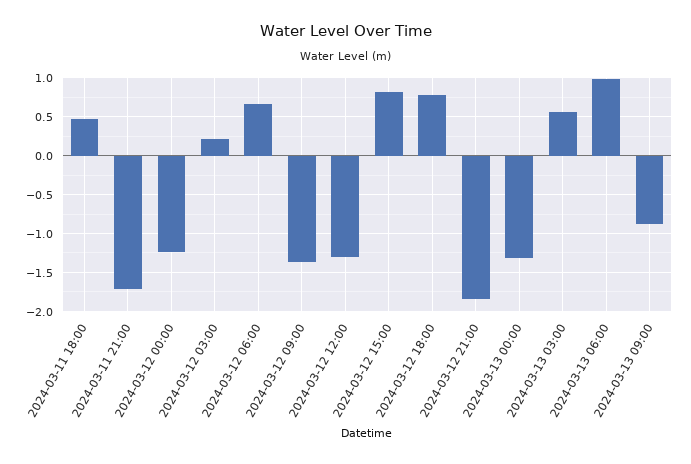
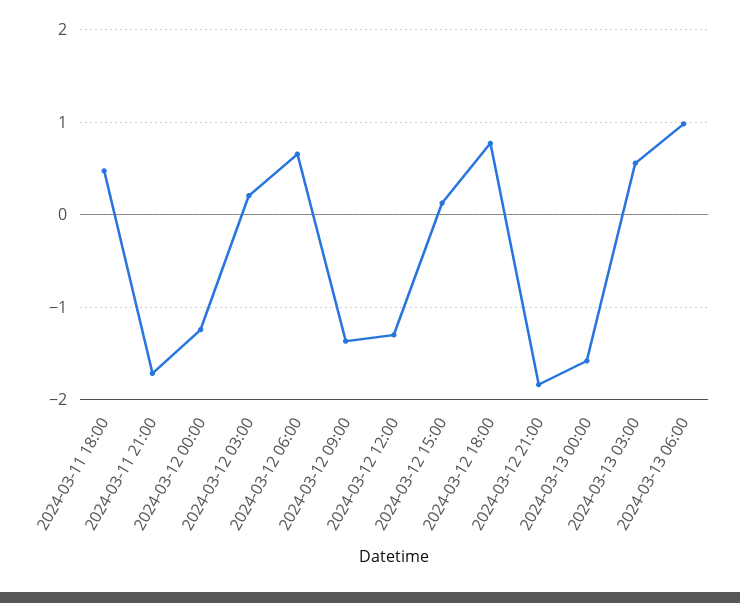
  {
    "2024-03-11 18:00": 0.5,
    "2024-03-11 21:00": -1.7,
    "2024-03-12 00:00": -1.2,
    "2024-03-12 03:00": 0.2,
    "2024-03-12 06:00": 0.7,
    "2024-03-12 09:00": -1.4,
    "2024-03-12 12:00": -1.3,
-   "2024-03-12 15:00": 0.8,
+   "2024-03-12 15:00": 0.1,
    "2024-03-12 18:00": 0.8,
    "2024-03-12 21:00": -1.8,
-   "2024-03-13 00:00": -1.3,
+   "2024-03-13 00:00": -1.6,
    "2024-03-13 03:00": 0.6,
-   "2024-03-13 06:00": 1,
+   "2024-03-13 06:00": 1
-   "2024-03-13 09:00": -0.9
  }

